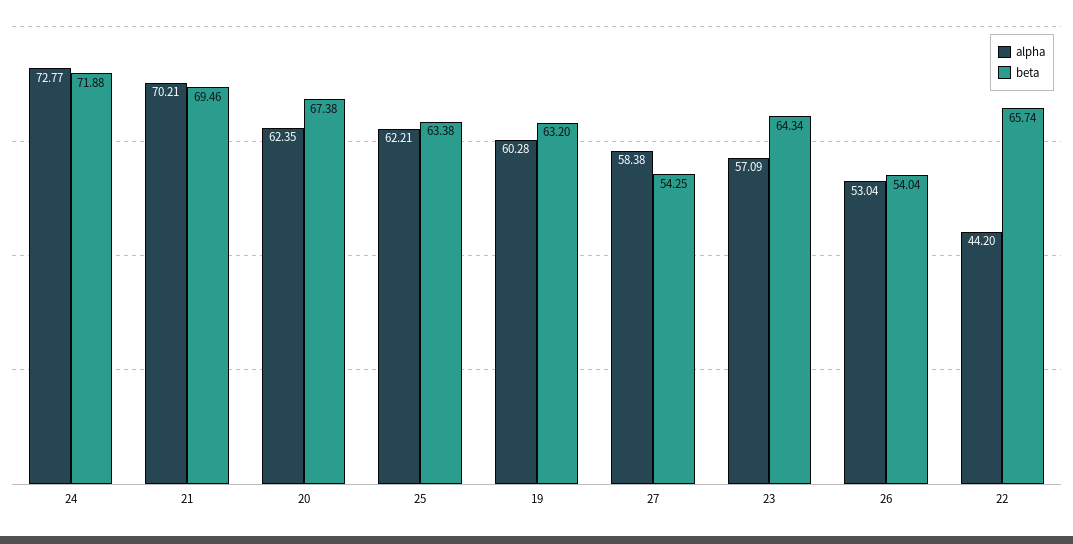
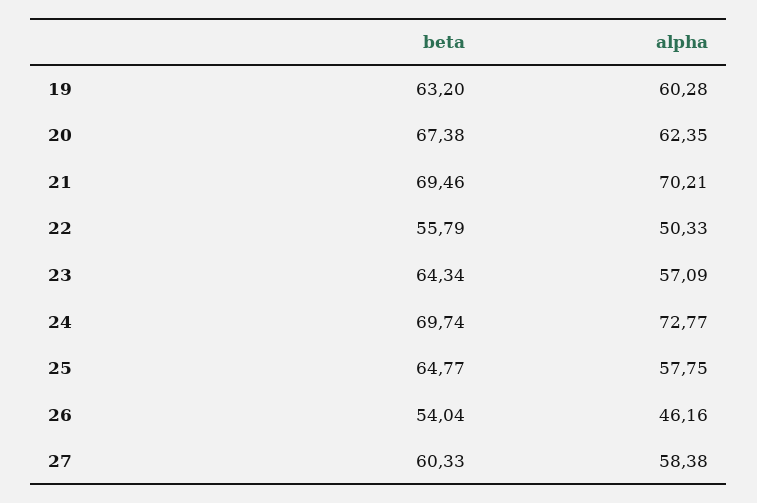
  {
    "alpha": {
      "24": 72.77,
      "21": 70.21,
      "20": 62.35,
-     "25": 62.21,
+     "25": 57.75,
      "19": 60.28,
      "27": 58.38,
      "23": 57.09,
-     "26": 53.04,
+     "26": 46.16,
-     "22": 44.2
+     "22": 50.33
    },
    "beta": {
-     "24": 71.88,
+     "24": 69.74,
      "21": 69.46,
      "20": 67.38,
-     "25": 63.38,
+     "25": 64.77,
      "19": 63.2,
-     "27": 54.25,
+     "27": 60.33,
      "23": 64.34,
      "26": 54.04,
-     "22": 65.74
+     "22": 55.79
    }
  }

